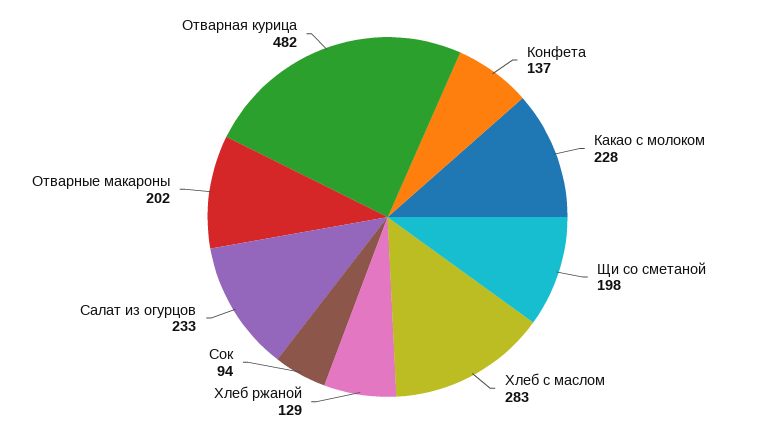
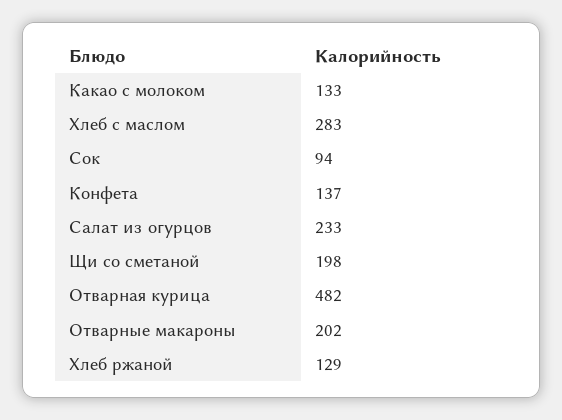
  {
    "Конфета": 137,
-   "Какао с молоком": 228,
+   "Какао с молоком": 133,
    "Щи со сметаной": 198,
    "Хлеб с маслом": 283,
    "Хлеб ржаной": 129,
    "Сок": 94,
    "Салат из огурцов": 233,
    "Отварные макароны": 202,
    "Отварная курица": 482
  }

